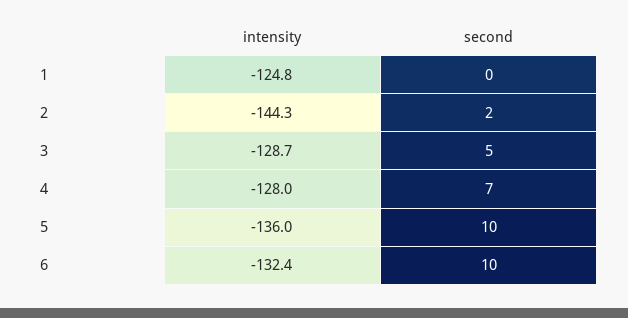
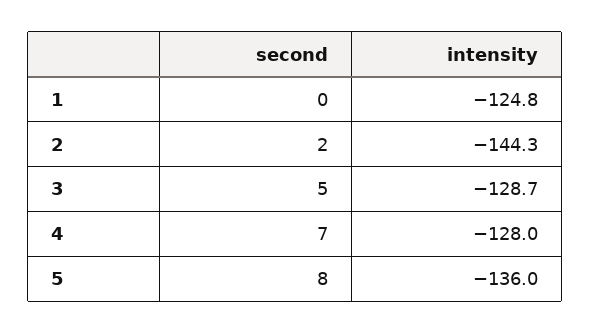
  {
    "intensity": {
      "1": -124.8,
      "2": -144.3,
      "3": -128.7,
      "4": -128,
-     "5": -136,
+     "5": -136
-     "6": -132.4
    },
    "second": {
      "1": 0,
      "2": 2,
      "3": 5,
      "4": 7,
-     "5": 10,
+     "5": 8
-     "6": 10
    }
  }

